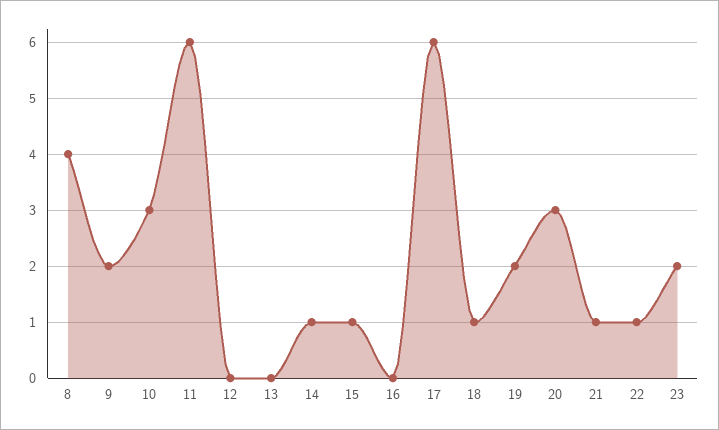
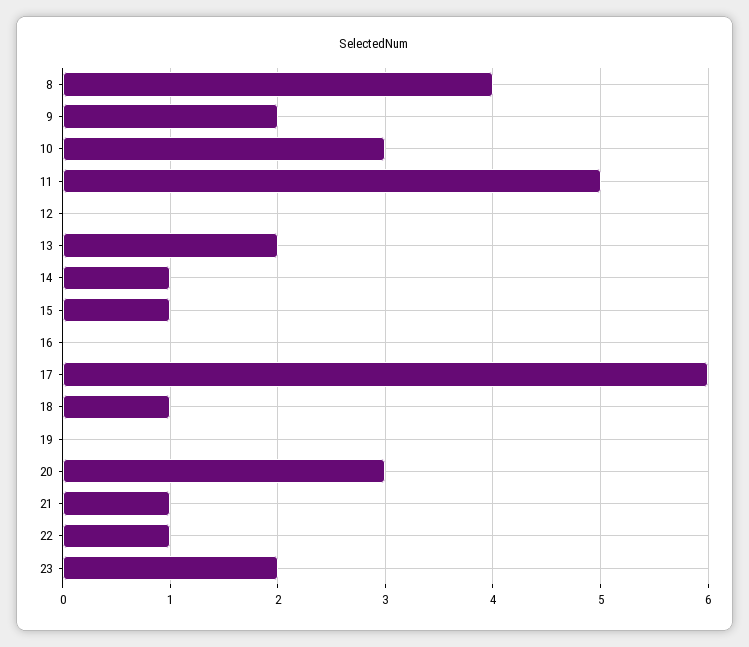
  {
    "8": 4,
    "9": 2,
    "10": 3,
-   "11": 6,
+   "11": 5,
    "12": 0,
-   "13": 0,
+   "13": 2,
    "14": 1,
    "15": 1,
    "16": 0,
    "17": 6,
    "18": 1,
-   "19": 2,
+   "19": 0,
    "20": 3,
    "21": 1,
    "22": 1,
    "23": 2
  }

